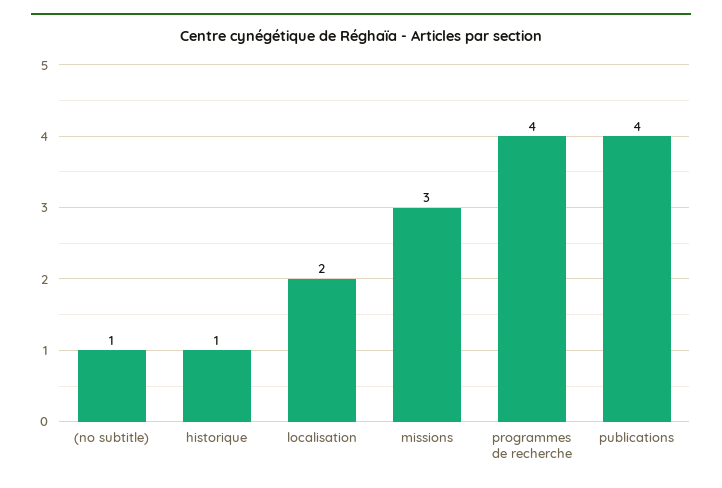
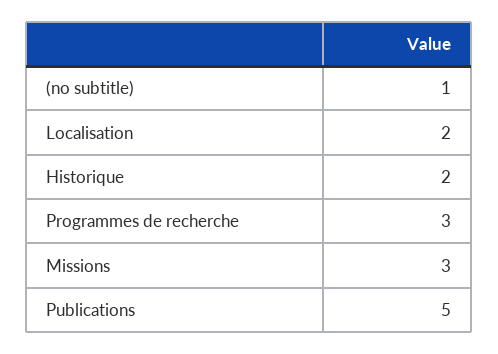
  {
    "(no subtitle)": 1,
-   "historique": 1,
+   "historique": 2,
    "localisation": 2,
    "missions": 3,
-   "programmes de recherche": 4,
+   "programmes de recherche": 3,
-   "publications": 4
+   "publications": 5
  }

